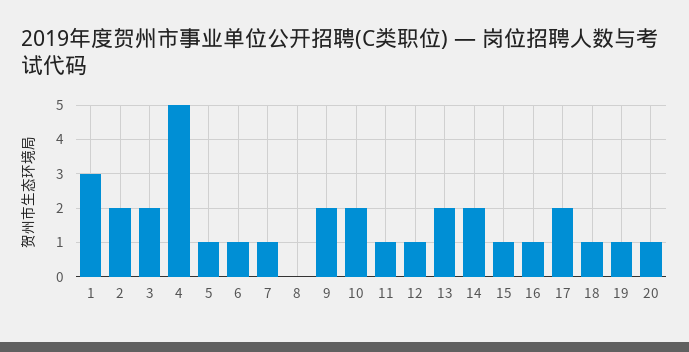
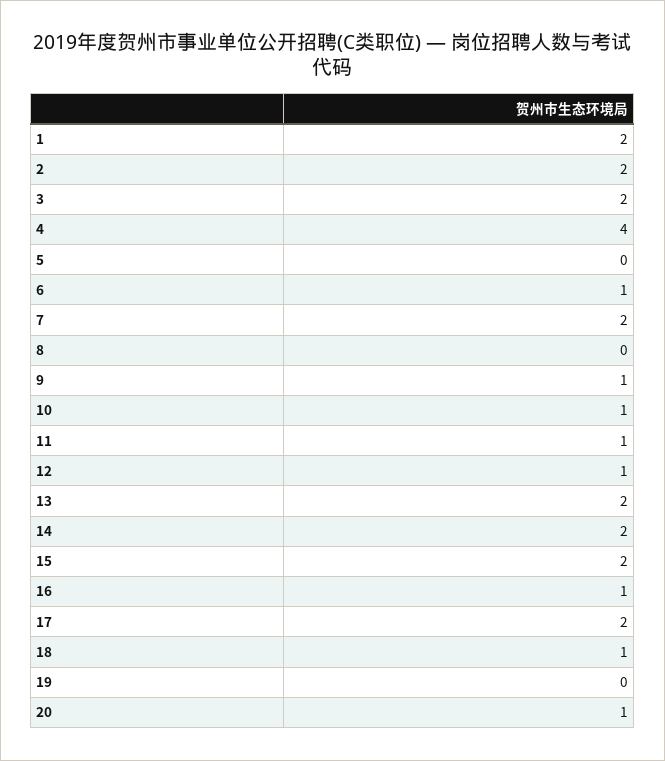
  {
-   "1": 3,
+   "1": 2,
    "2": 2,
    "3": 2,
-   "4": 5,
+   "4": 4,
-   "5": 1,
+   "5": 0,
    "6": 1,
-   "7": 1,
+   "7": 2,
    "8": 0,
-   "9": 2,
+   "9": 1,
-   "10": 2,
+   "10": 1,
    "11": 1,
    "12": 1,
    "13": 2,
    "14": 2,
-   "15": 1,
+   "15": 2,
    "16": 1,
    "17": 2,
    "18": 1,
-   "19": 1,
+   "19": 0,
    "20": 1
  }

